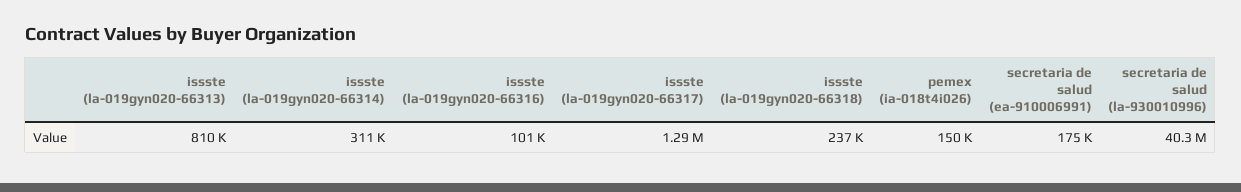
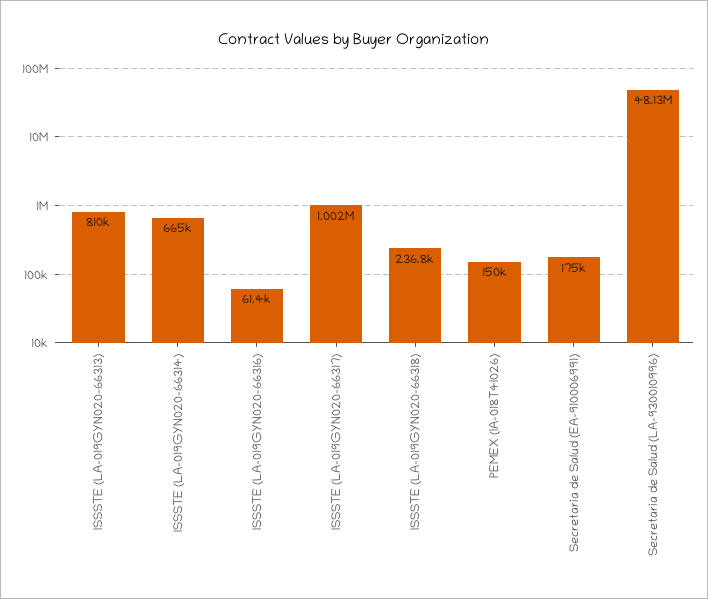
  {
    "issste (la-019gyn020-66313)": 810000,
-   "issste (la-019gyn020-66314)": 311000,
+   "issste (la-019gyn020-66314)": 665000,
-   "issste (la-019gyn020-66316)": 101000,
+   "issste (la-019gyn020-66316)": 61400,
-   "issste (la-019gyn020-66317)": 1290000,
+   "issste (la-019gyn020-66317)": 1002000,
    "issste (la-019gyn020-66318)": 236800,
    "pemex (ia-018t4i026)": 150000,
    "secretaria de salud (ea-910006991)": 175000,
-   "secretaria de salud (la-930010996)": 40300000
+   "secretaria de salud (la-930010996)": 48130000
  }

